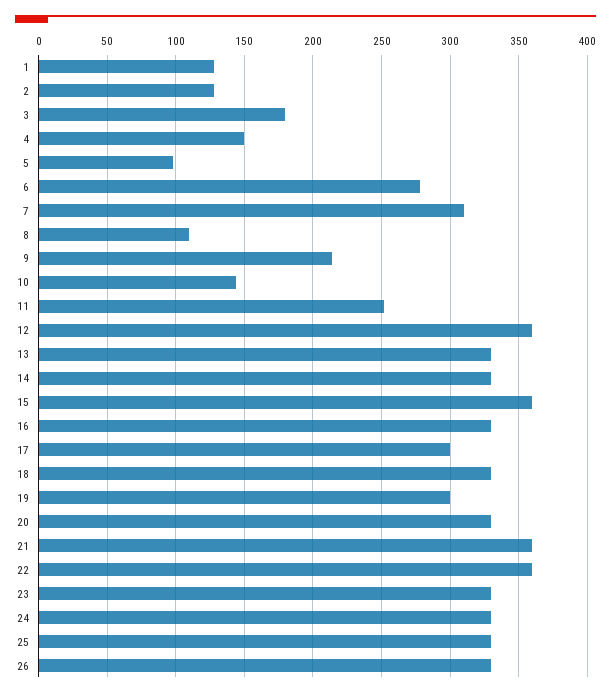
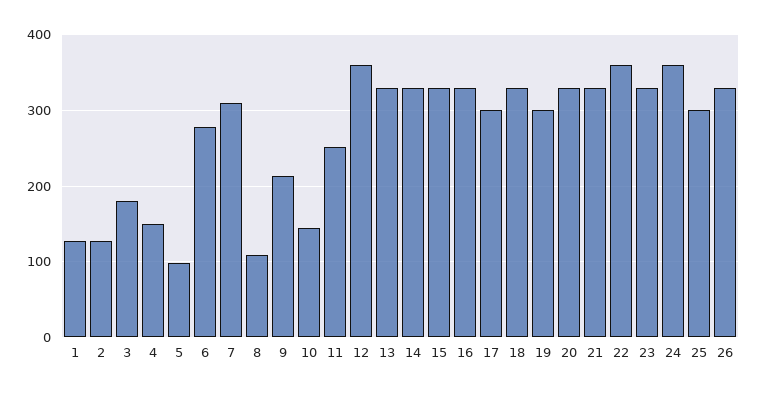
  {
    "1": 130,
    "2": 130,
    "3": 180,
    "4": 150,
    "5": 100,
    "6": 280,
    "7": 310,
    "8": 110,
    "9": 215,
    "10": 145,
    "11": 250,
    "12": 360,
    "13": 330,
    "14": 330,
-   "15": 360,
+   "15": 330,
    "16": 330,
    "17": 300,
    "18": 330,
    "19": 300,
    "20": 330,
-   "21": 360,
+   "21": 330,
    "22": 360,
    "23": 330,
-   "24": 330,
+   "24": 360,
-   "25": 330,
+   "25": 300,
    "26": 330
  }

